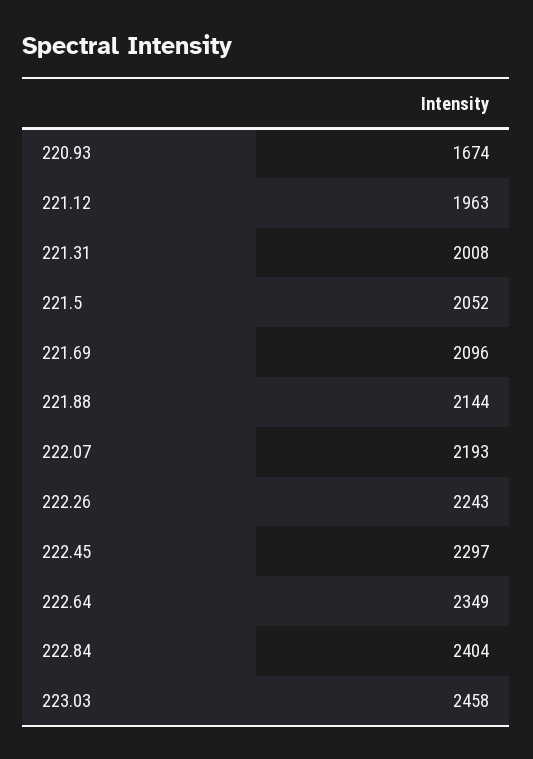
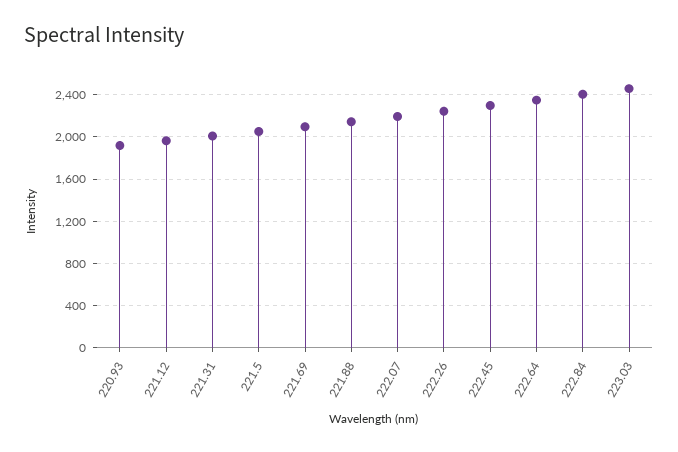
  {
-   "220.93": 1674,
+   "220.93": 1900,
    "221.12": 1963,
    "221.31": 2008,
    "221.5": 2052,
    "221.69": 2096,
    "221.88": 2144,
    "222.07": 2193,
    "222.26": 2243,
    "222.45": 2297,
    "222.64": 2349,
    "222.84": 2404,
    "223.03": 2458
  }

